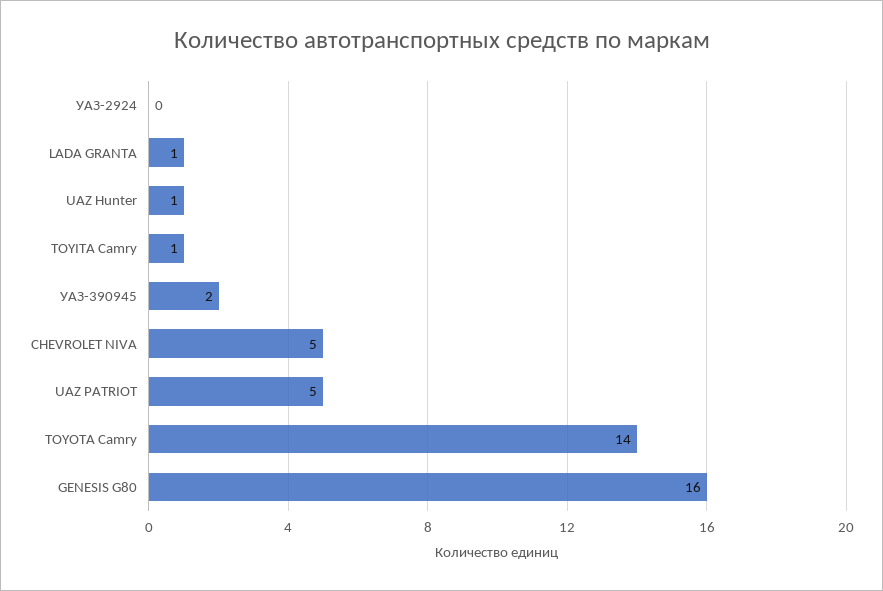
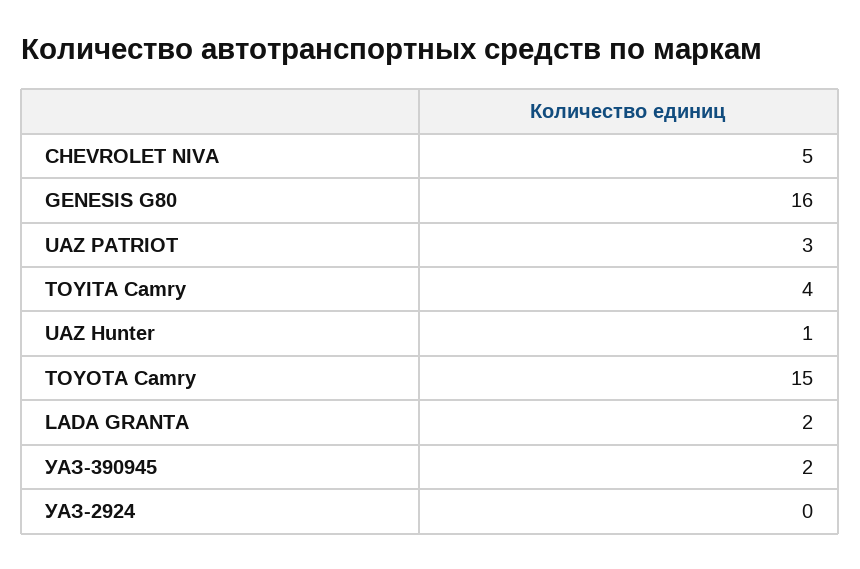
  {
    "УАЗ-2924": 0,
-   "LADA GRANTA": 1,
+   "LADA GRANTA": 2,
    "UAZ Hunter": 1,
-   "TOYITA Camry": 1,
+   "TOYITA Camry": 4,
    "УАЗ-390945": 2,
    "CHEVROLET NIVA": 5,
-   "UAZ PATRIOT": 5,
+   "UAZ PATRIOT": 3,
-   "TOYOTA Camry": 14,
+   "TOYOTA Camry": 15,
    "GENESIS G80": 16
  }

